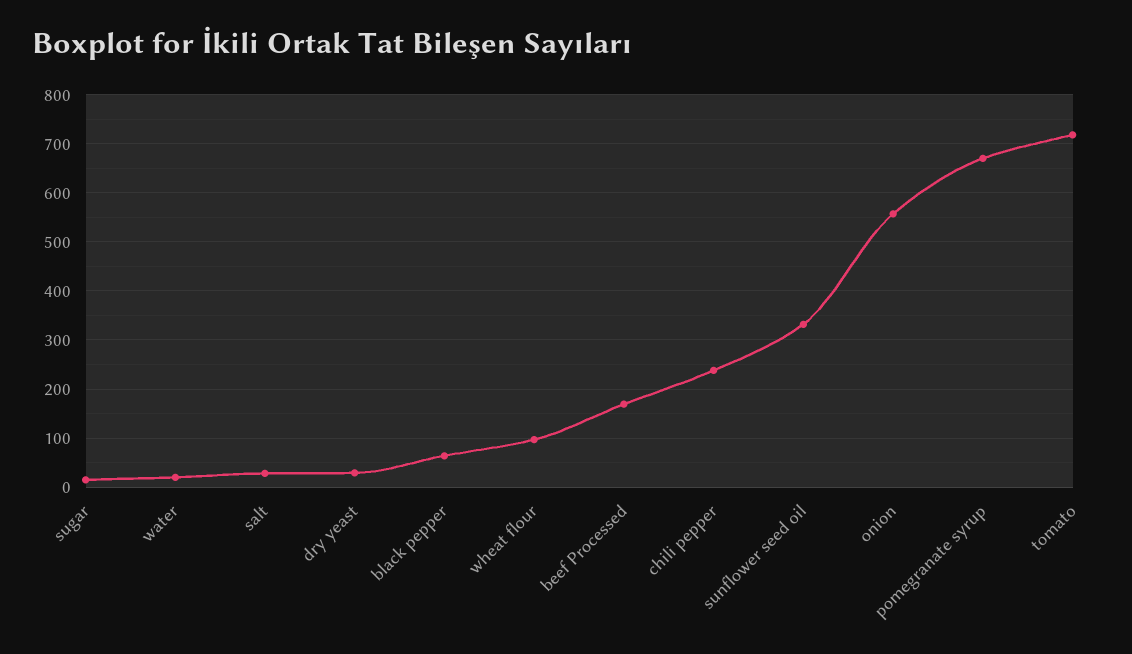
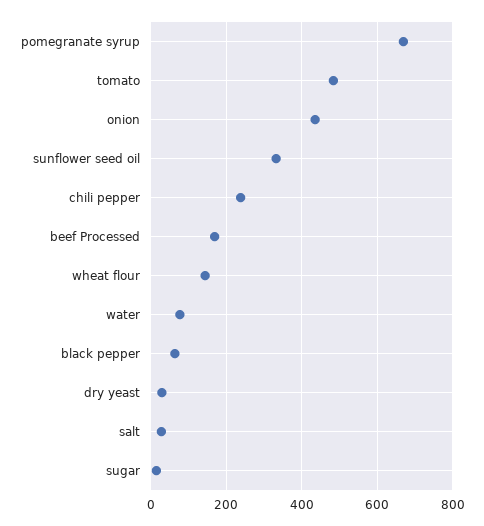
  {
    "sugar": 20,
-   "water": 20,
+   "water": 80,
    "salt": 20,
    "dry yeast": 20,
    "black pepper": 60,
-   "wheat flour": 100,
+   "wheat flour": 140,
    "beef Processed": 160,
    "chili pepper": 240,
    "sunflower seed oil": 340,
-   "onion": 560,
+   "onion": 440,
    "pomegranate syrup": 680,
-   "tomato": 720
+   "tomato": 480
  }

